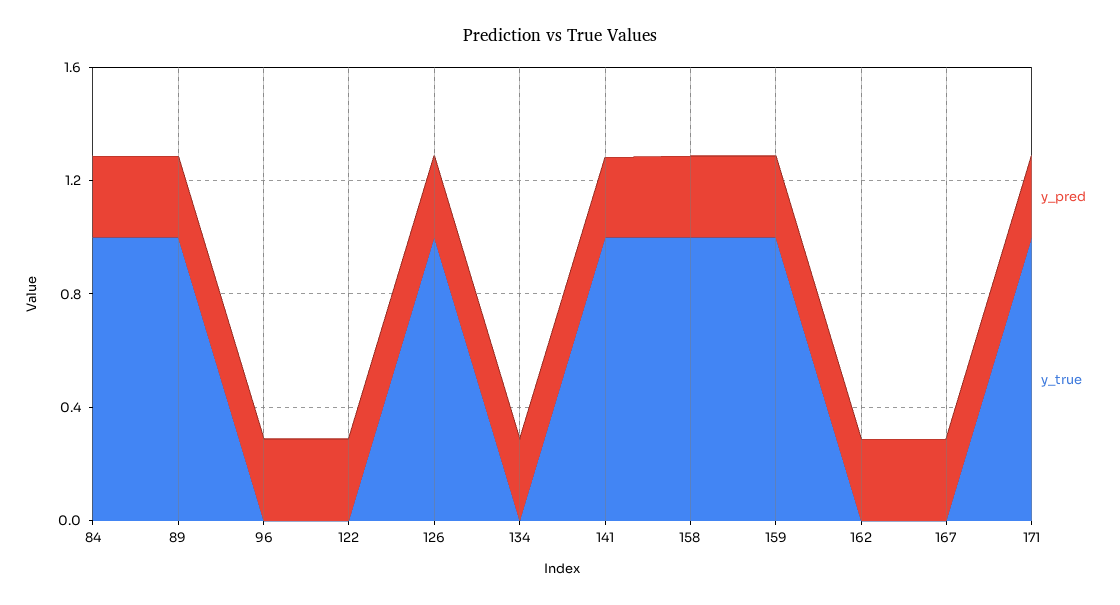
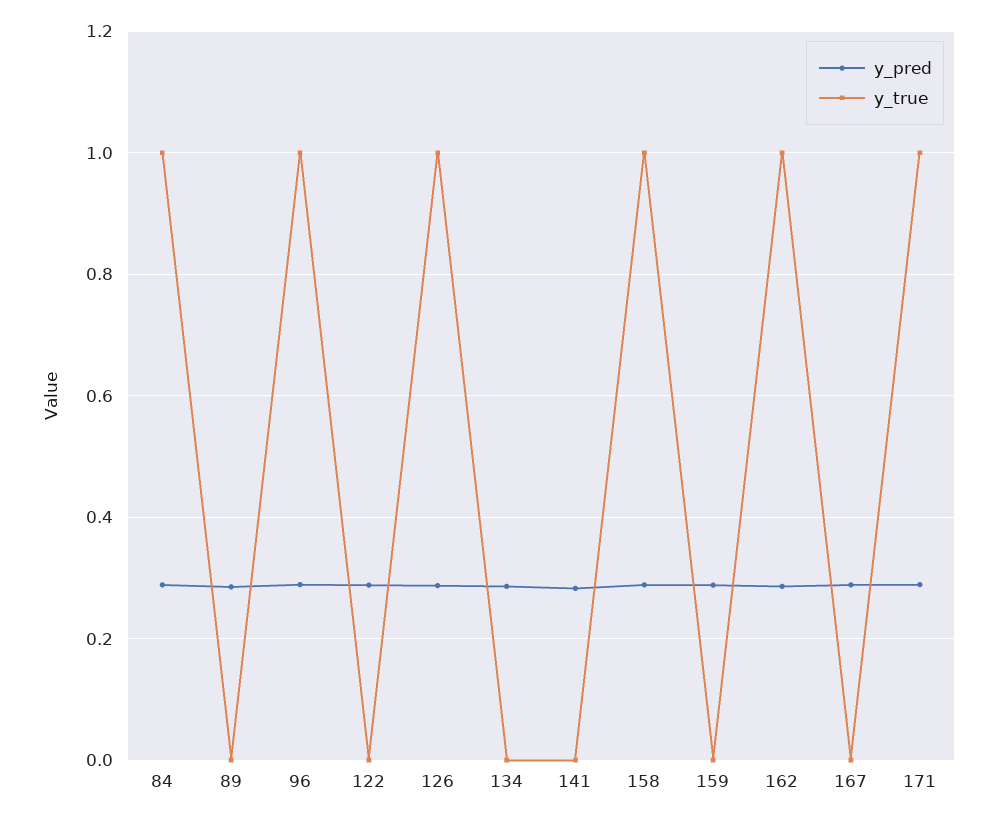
  {
    "y_pred": {
      "84": 0.28,
      "89": 0.28,
      "96": 0.28,
      "122": 0.28,
      "126": 0.28,
      "134": 0.28,
      "141": 0.28,
      "158": 0.28,
      "159": 0.28,
      "162": 0.28,
      "167": 0.28,
      "171": 0.28
    },
    "y_true": {
      "84": 1,
-     "89": 1,
+     "89": 0,
-     "96": 0,
+     "96": 1,
      "122": 0,
      "126": 1,
      "134": 0,
-     "141": 1,
+     "141": 0,
      "158": 1,
-     "159": 1,
+     "159": 0,
-     "162": 0,
+     "162": 1,
      "167": 0,
      "171": 1
    }
  }

